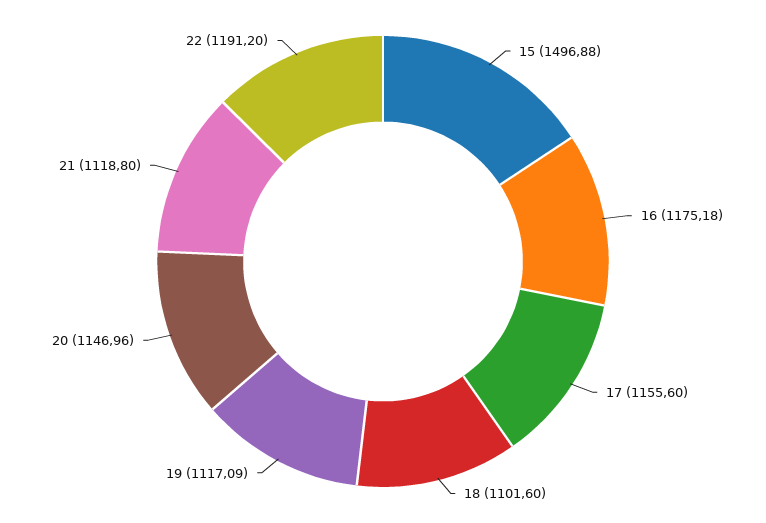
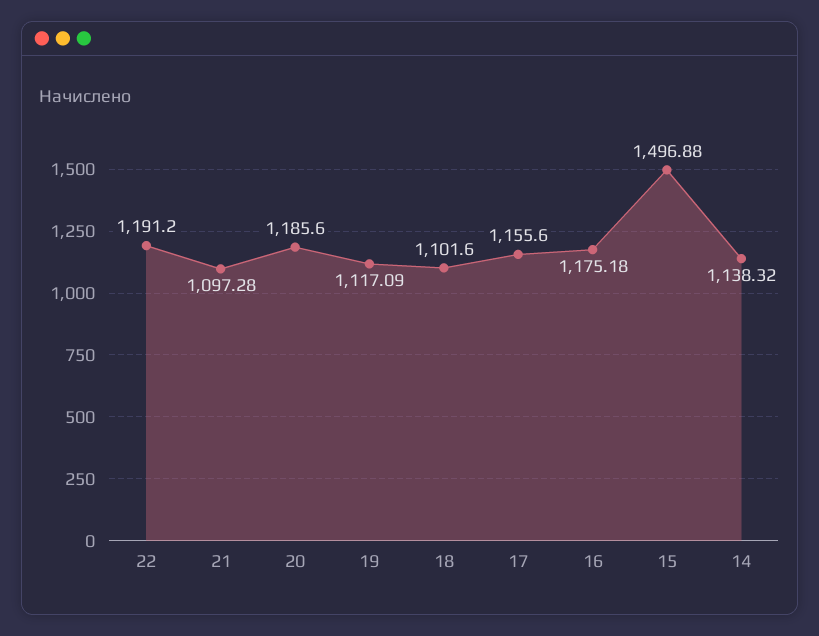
  {
    "15": 1496.88,
    "16": 1175.18,
    "17": 1155.6,
    "18": 1101.6,
    "19": 1117.09,
-   "20": 1146.96,
+   "20": 1185.6,
-   "21": 1118.8,
+   "21": 1097.28,
-   "22": 1191.2
+   "22": 1191.2,
+   "14": 1138.32
  }

